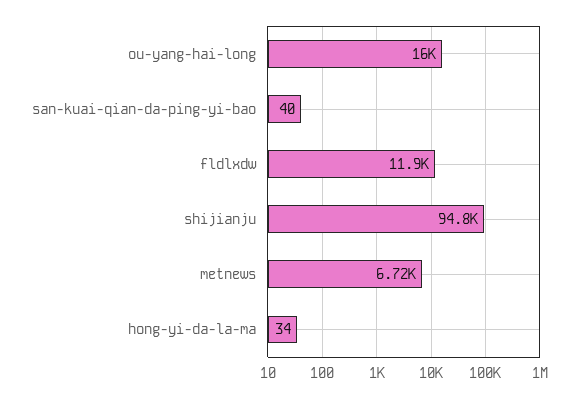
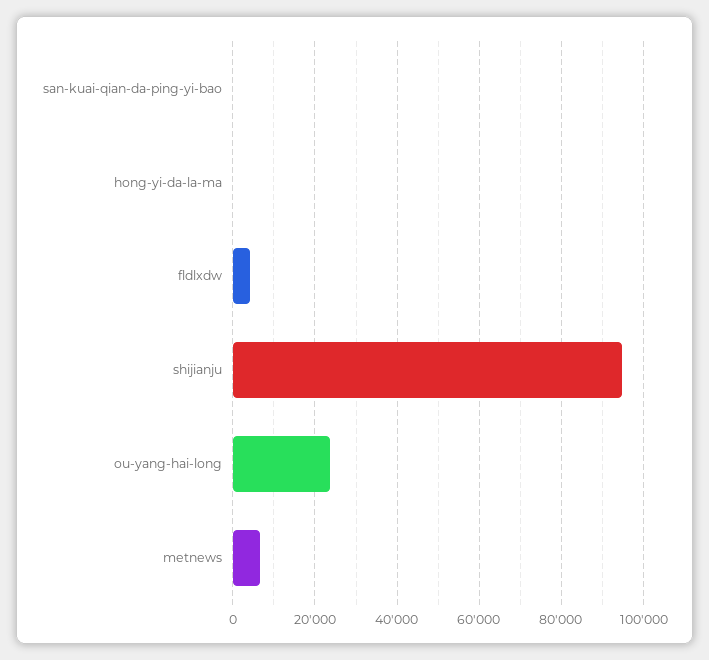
  {
-   "ou-yang-hai-long": 16000,
+   "ou-yang-hai-long": 24000,
    "san-kuai-qian-da-ping-yi-bao": 40,
-   "fldlxdw": 11900,
+   "fldlxdw": 4000,
    "shijianju": 94800,
    "metnews": 6720,
    "hong-yi-da-la-ma": 34
  }

